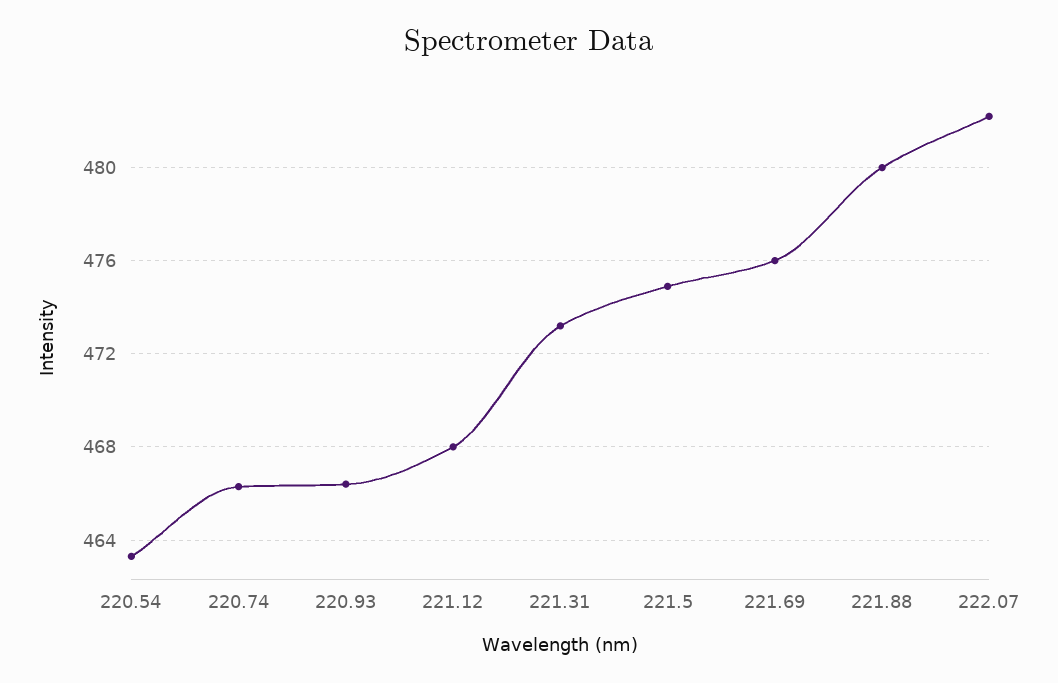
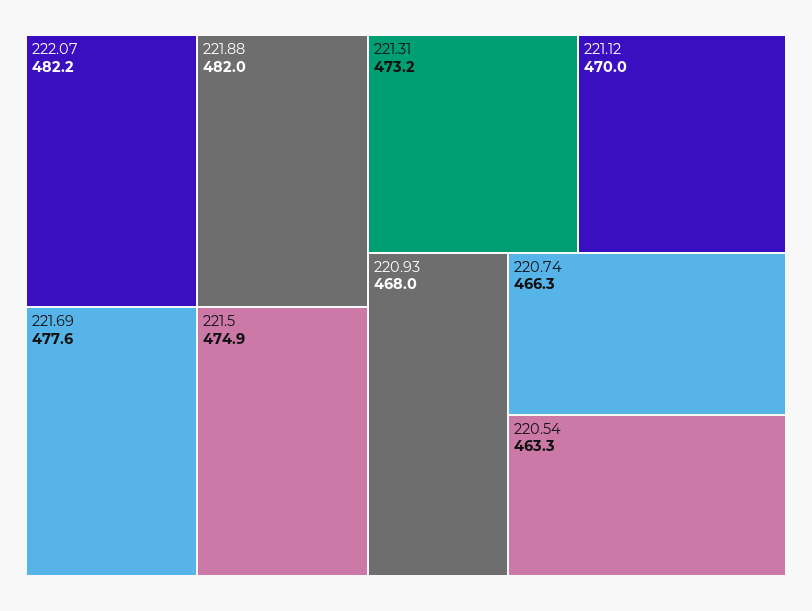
  {
    "220.54": 463.3,
    "220.74": 466.3,
-   "220.93": 466.5,
+   "220.93": 468,
-   "221.12": 468,
+   "221.12": 470,
    "221.31": 473.2,
    "221.5": 474.9,
-   "221.69": 476,
+   "221.69": 477.6,
-   "221.88": 480,
+   "221.88": 482,
    "222.07": 482.2
  }

